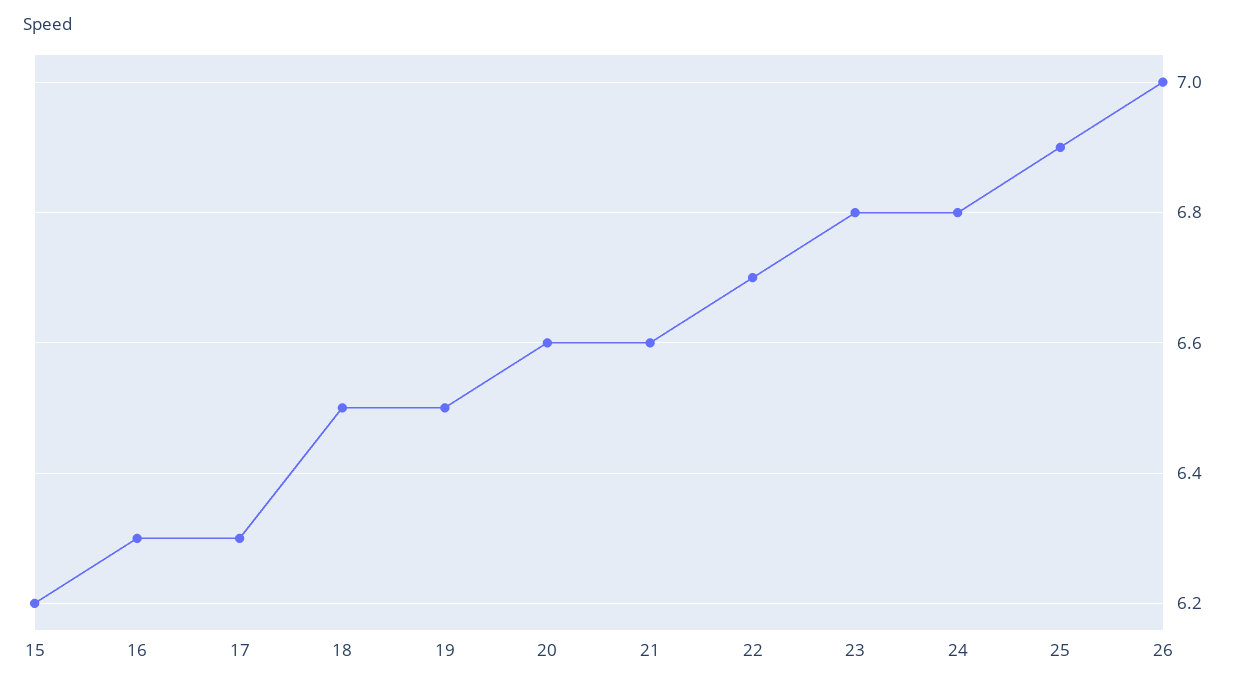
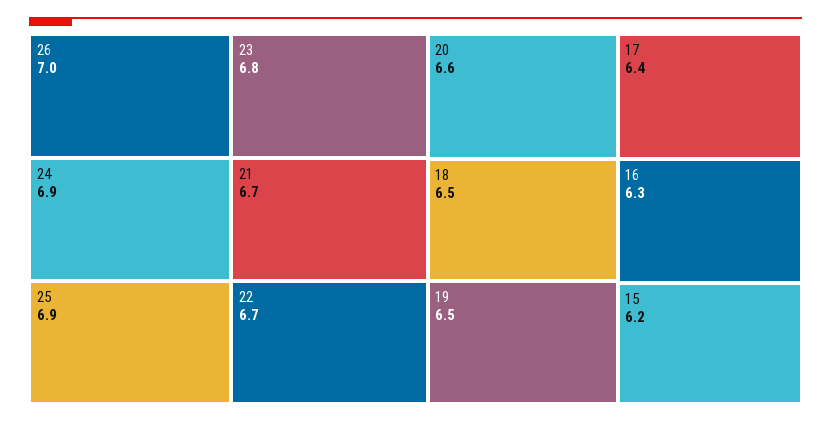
  {
    "15": 6.2,
    "16": 6.3,
-   "17": 6.3,
+   "17": 6.4,
    "18": 6.5,
    "19": 6.5,
    "20": 6.6,
-   "21": 6.6,
+   "21": 6.7,
    "22": 6.7,
    "23": 6.8,
-   "24": 6.8,
+   "24": 6.9,
    "25": 6.9,
    "26": 7
  }

